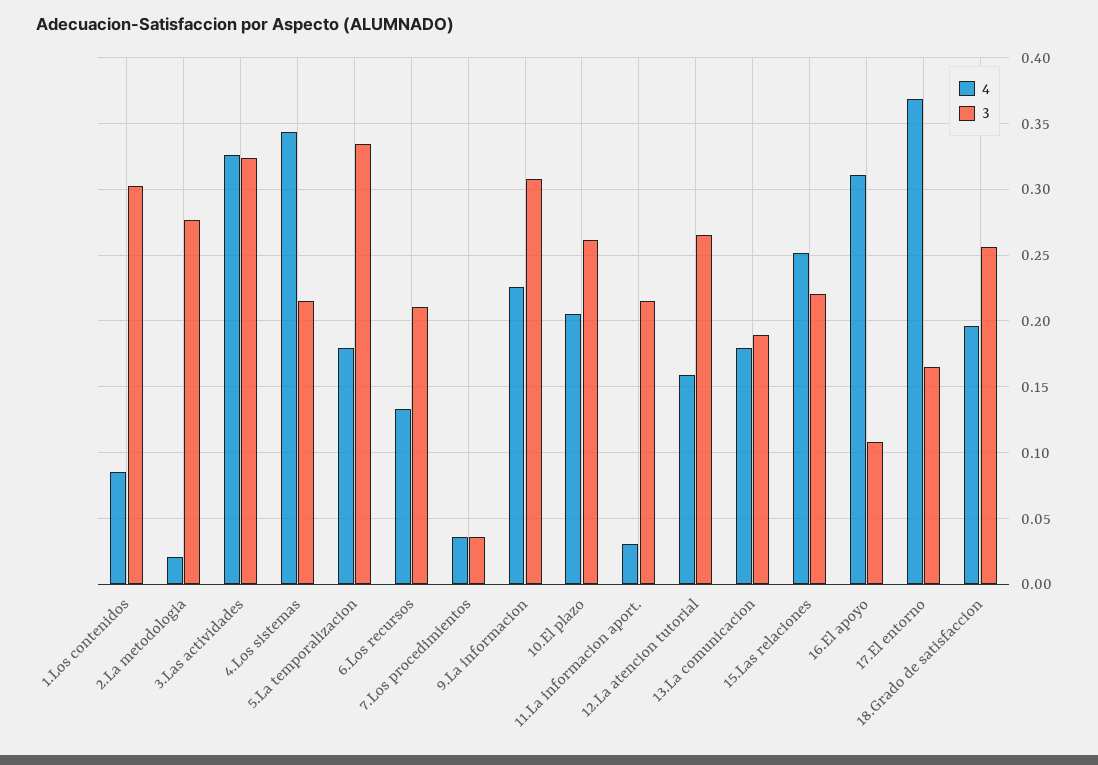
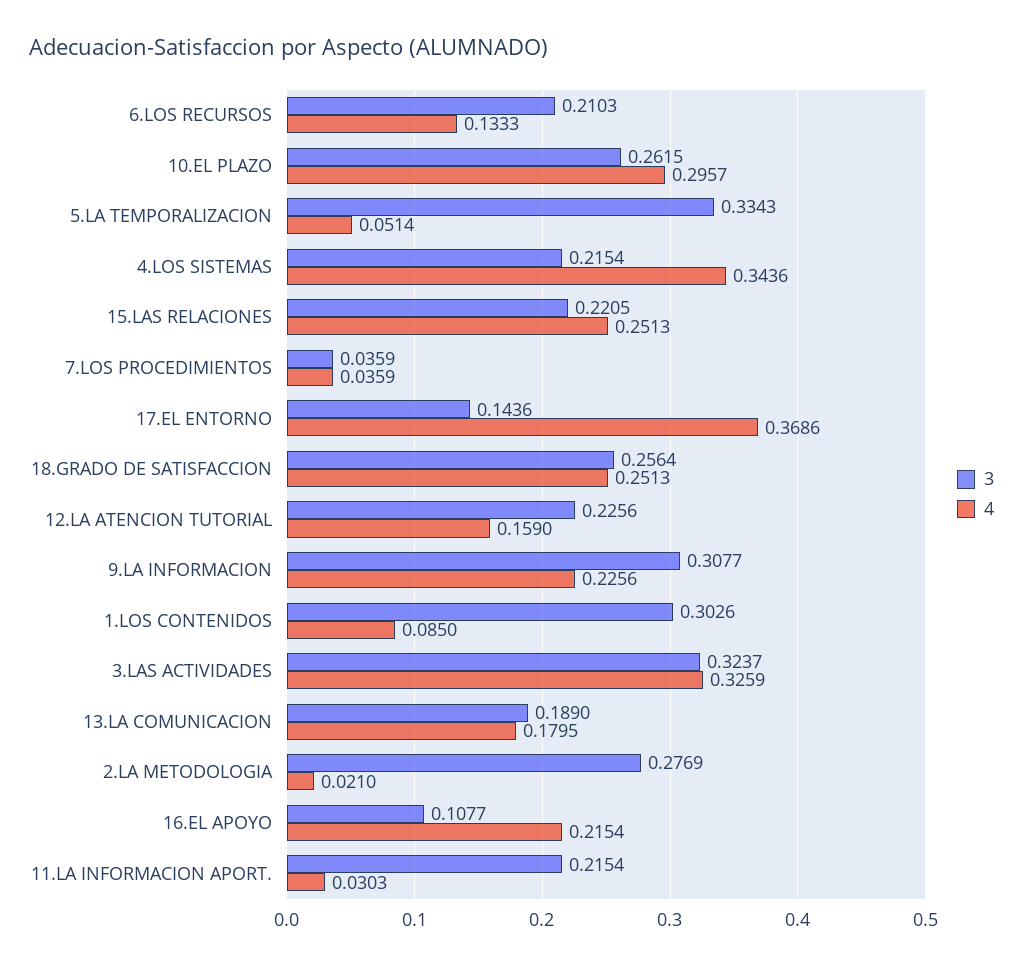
  {
    "4": {
      "1.Los contenidos": 0.085,
      "2.La metodologia": 0.021,
      "3.Las actividades": 0.3259,
      "4.Los sistemas": 0.3436,
-     "5.La temporalizacion": 0.18,
+     "5.La temporalizacion": 0.0514,
      "6.Los recursos": 0.1333,
      "7.Los procedimientos": 0.0359,
      "9.La informacion": 0.2256,
-     "10.El plazo": 0.205,
+     "10.El plazo": 0.2957,
      "11.La informacion aport.": 0.0303,
      "12.La atencion tutorial": 0.159,
      "13.La comunicacion": 0.1795,
      "15.Las relaciones": 0.2513,
-     "16.El apoyo": 0.31,
+     "16.El apoyo": 0.2154,
      "17.El entorno": 0.3686,
-     "18.Grado de satisfaccion": 0.195
+     "18.Grado de satisfaccion": 0.2513
    },
    "3": {
      "1.Los contenidos": 0.3026,
      "2.La metodologia": 0.2769,
      "3.Las actividades": 0.3237,
      "4.Los sistemas": 0.2154,
      "5.La temporalizacion": 0.3343,
      "6.Los recursos": 0.2103,
      "7.Los procedimientos": 0.0359,
      "9.La informacion": 0.3077,
      "10.El plazo": 0.2615,
      "11.La informacion aport.": 0.2154,
-     "12.La atencion tutorial": 0.265,
+     "12.La atencion tutorial": 0.2256,
      "13.La comunicacion": 0.189,
      "15.Las relaciones": 0.2205,
      "16.El apoyo": 0.1077,
-     "17.El entorno": 0.165,
+     "17.El entorno": 0.1436,
      "18.Grado de satisfaccion": 0.2564
    }
  }

